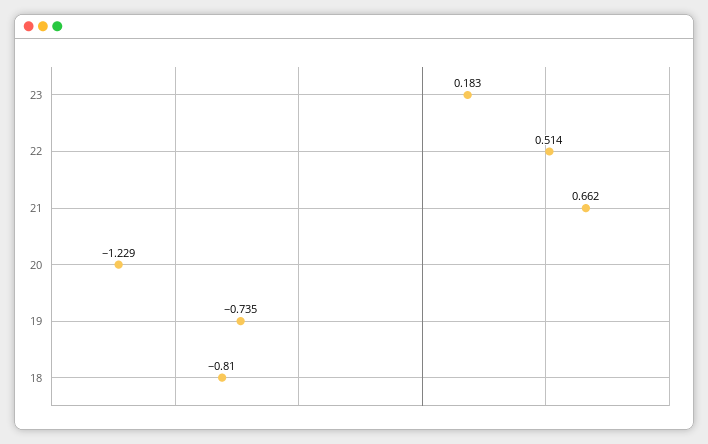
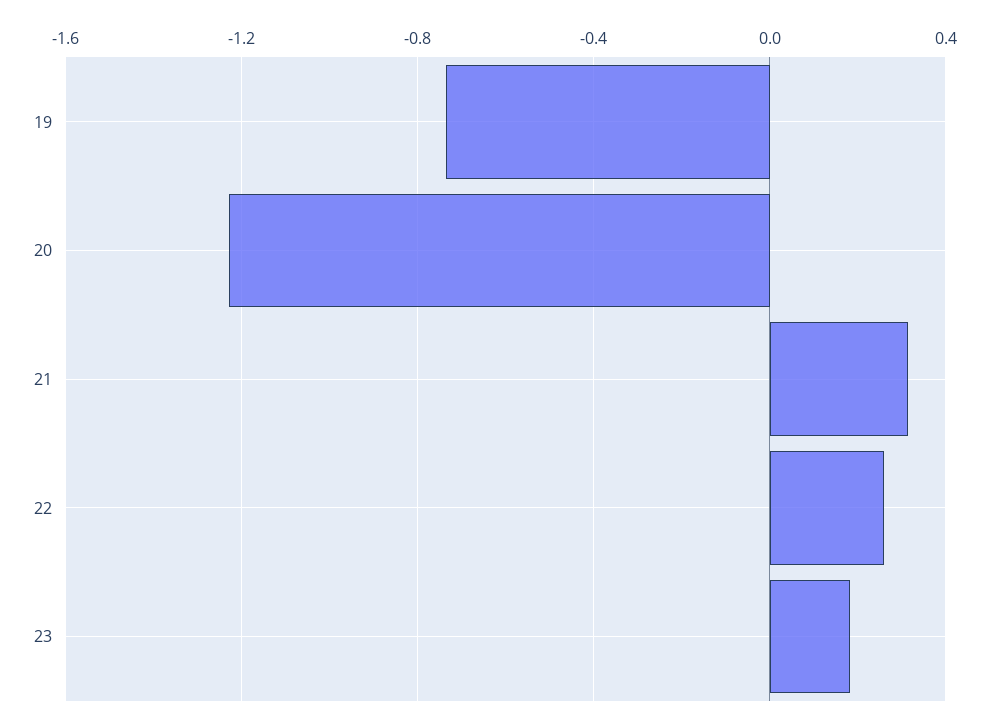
  {
    "23": 0.183,
-   "22": 0.514,
+   "22": 0.25,
-   "21": 0.662,
+   "21": 0.3,
    "20": -1.229,
-   "19": -0.735,
+   "19": -0.735
-   "18": -0.81
  }

